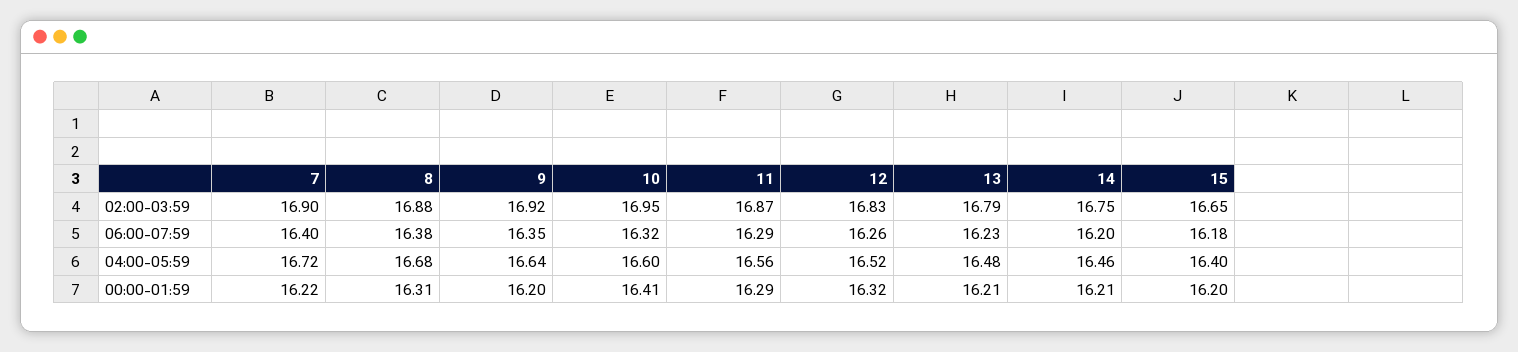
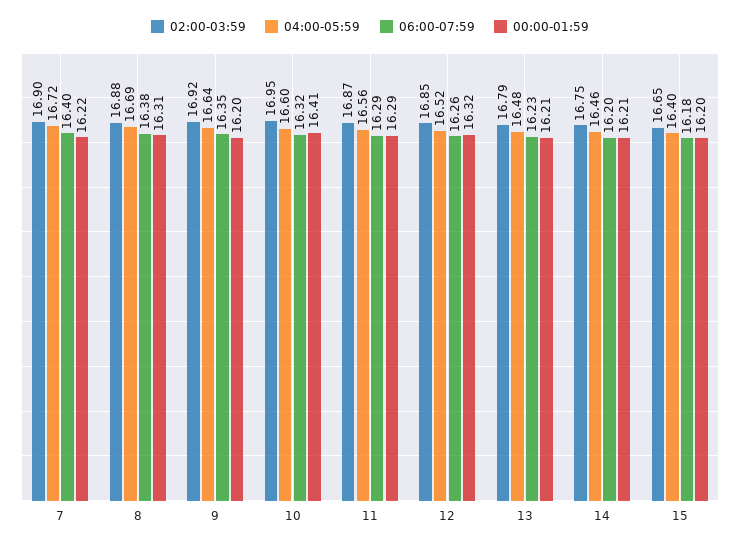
  {
    "02:00-03:59": {
      "7": 16.9,
      "8": 16.88,
      "9": 16.92,
      "10": 16.95,
      "11": 16.87,
-     "12": 16.83,
+     "12": 16.85,
      "13": 16.79,
      "14": 16.75,
      "15": 16.65
    },
    "06:00-07:59": {
      "7": 16.4,
      "8": 16.38,
      "9": 16.35,
      "10": 16.32,
      "11": 16.29,
      "12": 16.26,
      "13": 16.23,
      "14": 16.2,
      "15": 16.18
    },
    "04:00-05:59": {
      "7": 16.72,
-     "8": 16.68,
+     "8": 16.69,
      "9": 16.64,
      "10": 16.6,
      "11": 16.56,
      "12": 16.52,
      "13": 16.48,
      "14": 16.46,
      "15": 16.4
    },
    "00:00-01:59": {
      "7": 16.22,
      "8": 16.31,
      "9": 16.2,
      "10": 16.41,
      "11": 16.29,
      "12": 16.32,
      "13": 16.21,
      "14": 16.21,
      "15": 16.2
    }
  }

